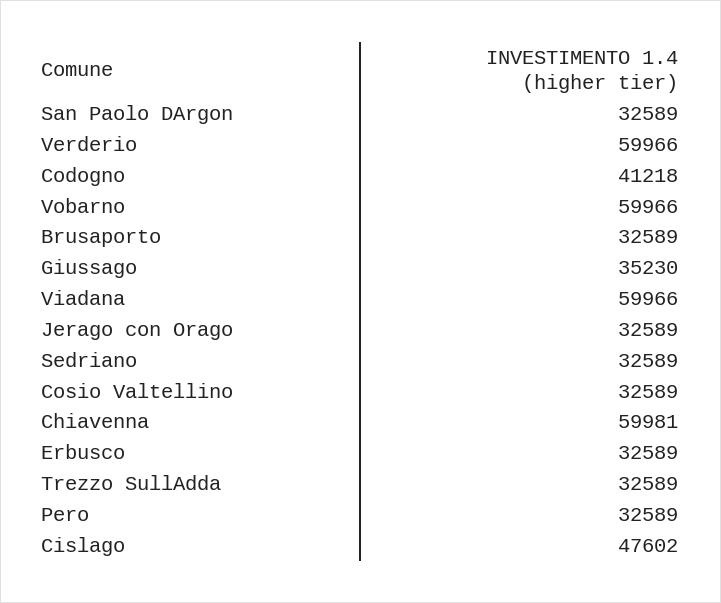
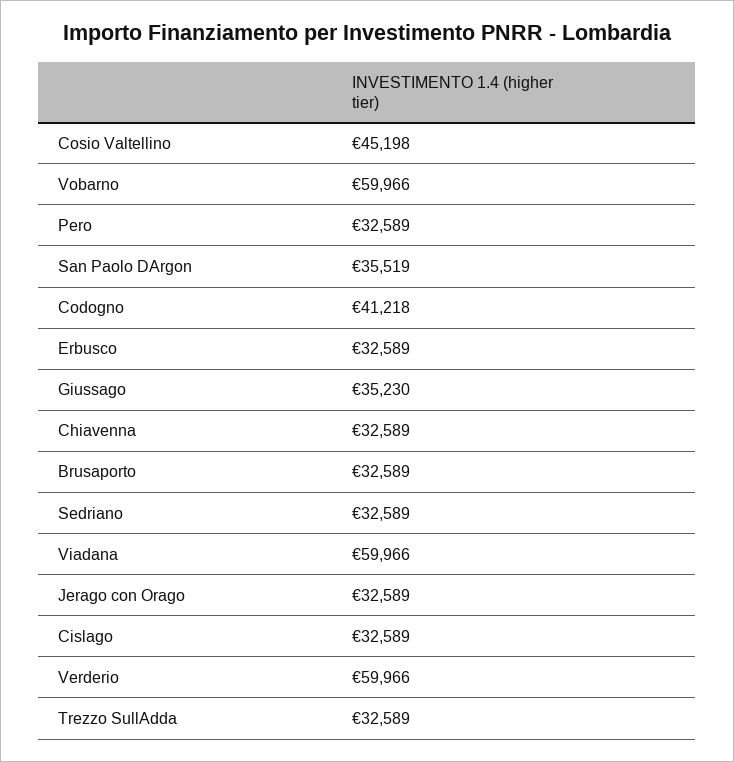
  {
-   "San Paolo DArgon": 32589,
+   "San Paolo DArgon": 35519,
    "Verderio": 59966,
    "Codogno": 41218,
    "Vobarno": 59966,
    "Brusaporto": 32589,
    "Giussago": 35230,
    "Viadana": 59966,
    "Jerago con Orago": 32589,
    "Sedriano": 32589,
-   "Cosio Valtellino": 32589,
+   "Cosio Valtellino": 45198,
-   "Chiavenna": 59981,
+   "Chiavenna": 32589,
    "Erbusco": 32589,
    "Trezzo SullAdda": 32589,
    "Pero": 32589,
-   "Cislago": 47602
+   "Cislago": 32589
  }

